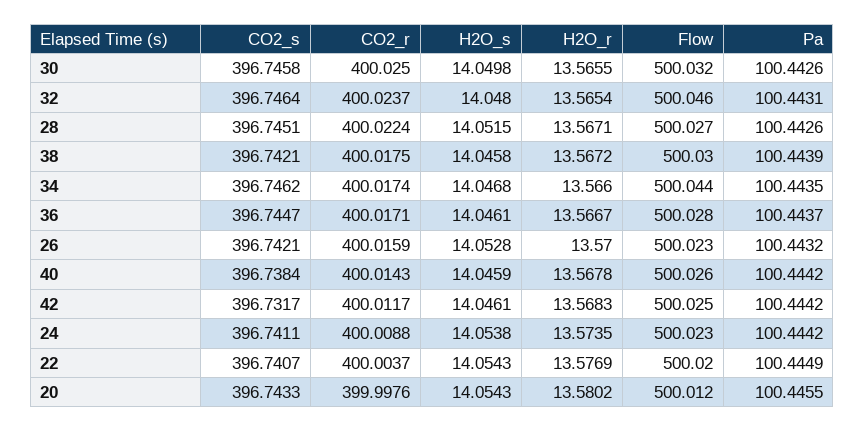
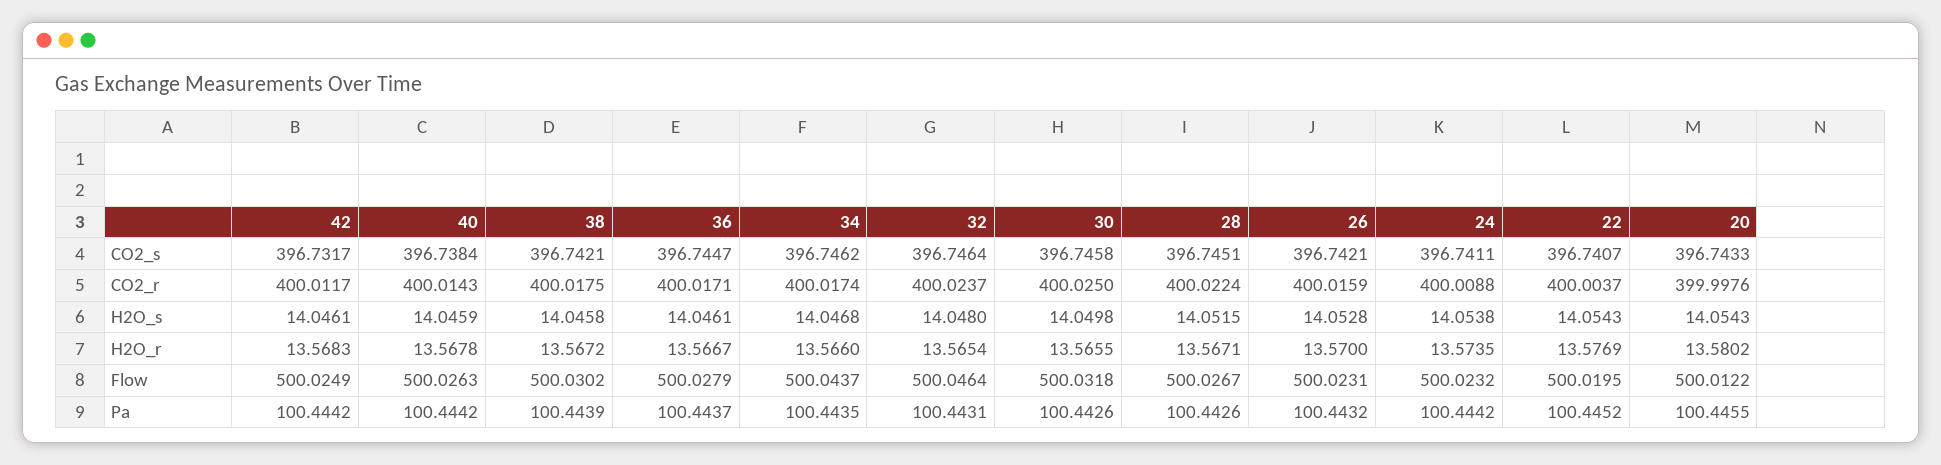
  {
    "CO2_s": {
      "30": 396.7458,
      "32": 396.7464,
      "28": 396.7451,
      "38": 396.7421,
      "34": 396.7462,
      "36": 396.7447,
      "26": 396.7421,
      "40": 396.7384,
      "42": 396.7317,
      "24": 396.7411,
      "22": 396.7407,
      "20": 396.7433
    },
    "CO2_r": {
      "30": 400.025,
      "32": 400.0237,
      "28": 400.0224,
      "38": 400.0175,
      "34": 400.0174,
      "36": 400.0171,
      "26": 400.0159,
      "40": 400.0143,
      "42": 400.0117,
      "24": 400.0088,
      "22": 400.0037,
      "20": 399.9976
    },
    "H2O_s": {
      "30": 14.0498,
      "32": 14.048,
      "28": 14.0515,
      "38": 14.0458,
      "34": 14.0468,
      "36": 14.0461,
      "26": 14.0528,
      "40": 14.0459,
      "42": 14.0461,
      "24": 14.0538,
      "22": 14.0543,
      "20": 14.0543
    },
    "H2O_r": {
      "30": 13.5655,
      "32": 13.5654,
      "28": 13.5671,
      "38": 13.5672,
      "34": 13.566,
      "36": 13.5667,
      "26": 13.57,
      "40": 13.5678,
      "42": 13.5683,
      "24": 13.5735,
      "22": 13.5769,
      "20": 13.5802
    },
    "Flow": {
      "30": 500.0318,
      "32": 500.0464,
      "28": 500.0267,
      "38": 500.0302,
      "34": 500.0437,
      "36": 500.0279,
      "26": 500.0231,
      "40": 500.0263,
      "42": 500.0249,
      "24": 500.0232,
      "22": 500.0195,
      "20": 500.0122
    },
    "Pa": {
      "30": 100.4426,
      "32": 100.4431,
      "28": 100.4426,
      "38": 100.4439,
      "34": 100.4435,
      "36": 100.4437,
      "26": 100.4432,
      "40": 100.4442,
      "42": 100.4442,
      "24": 100.4442,
-     "22": 100.4449,
+     "22": 100.4452,
      "20": 100.4455
    }
  }

